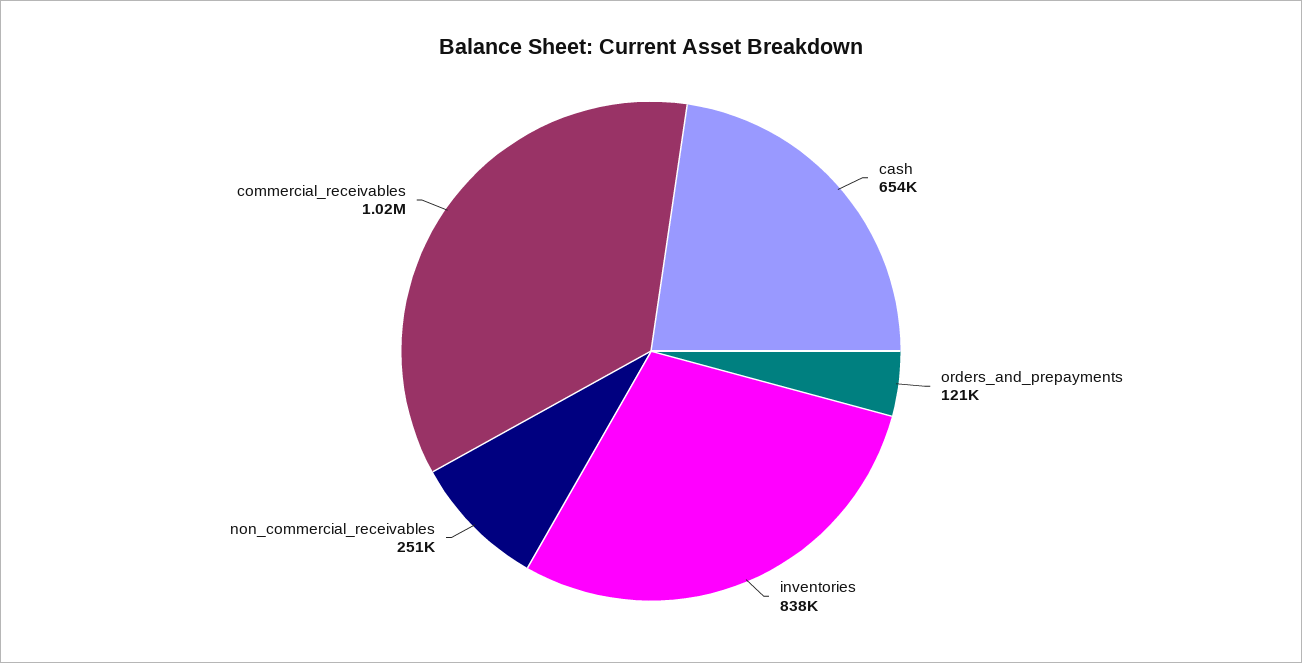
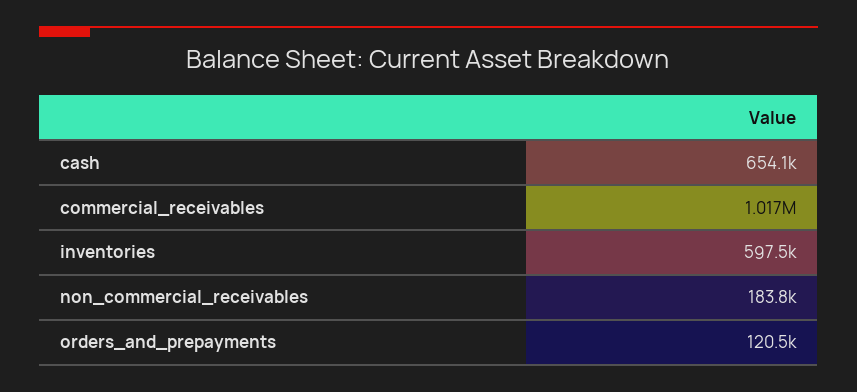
  {
    "cash": 654100,
    "orders_and_prepayments": 120500,
-   "inventories": 838000,
+   "inventories": 597500,
-   "non_commercial_receivables": 251000,
+   "non_commercial_receivables": 183800,
    "commercial_receivables": 1017000
  }

